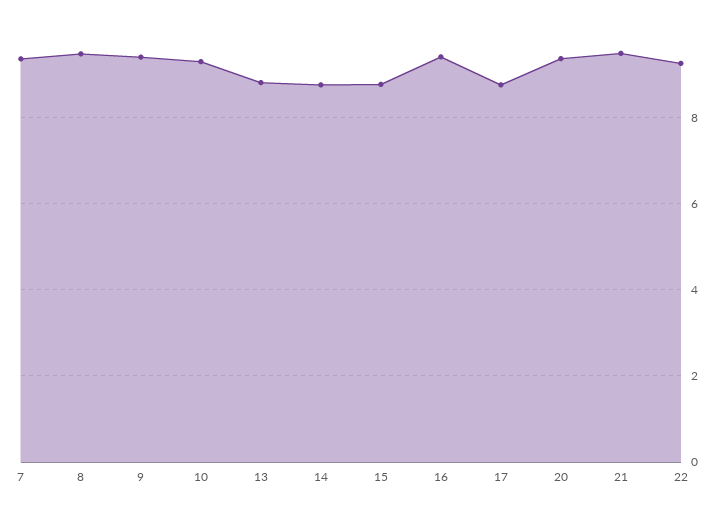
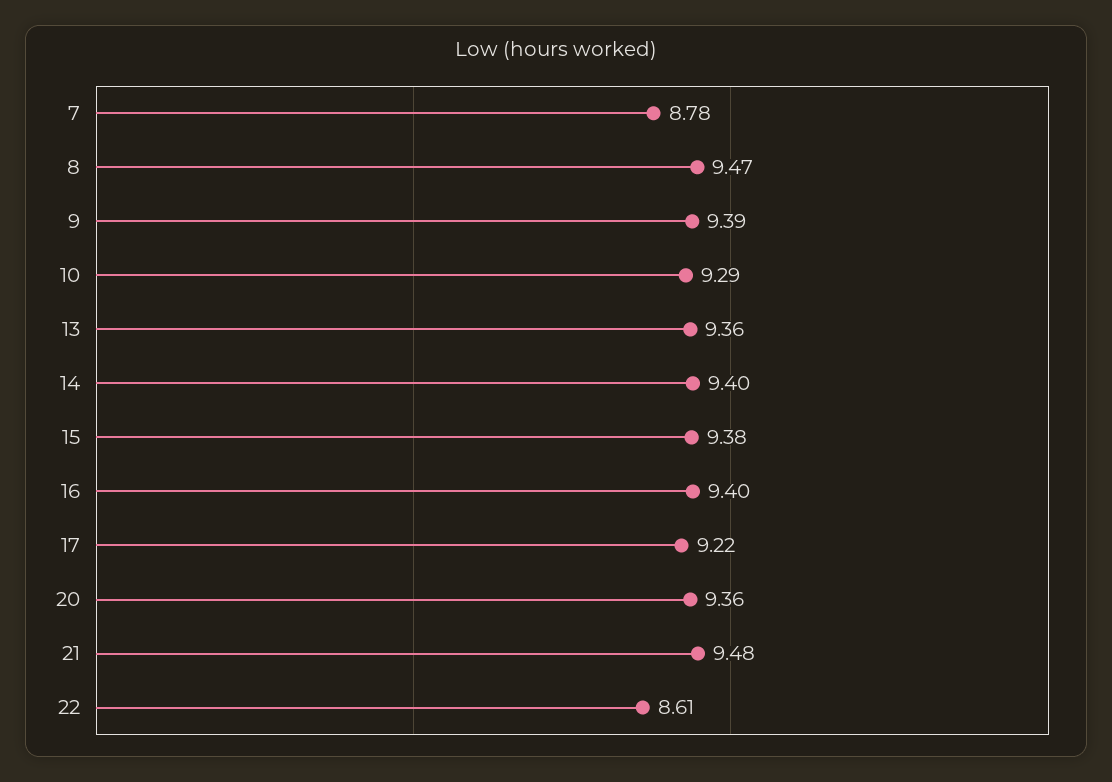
  {
-   "7": 9.4,
+   "7": 8.78,
    "8": 9.47,
    "9": 9.39,
    "10": 9.29,
-   "13": 8.8,
+   "13": 9.36,
-   "14": 8.8,
+   "14": 9.4,
-   "15": 8.8,
+   "15": 9.38,
    "16": 9.4,
-   "17": 8.8,
+   "17": 9.22,
    "20": 9.36,
    "21": 9.48,
-   "22": 9.2
+   "22": 8.61
  }

